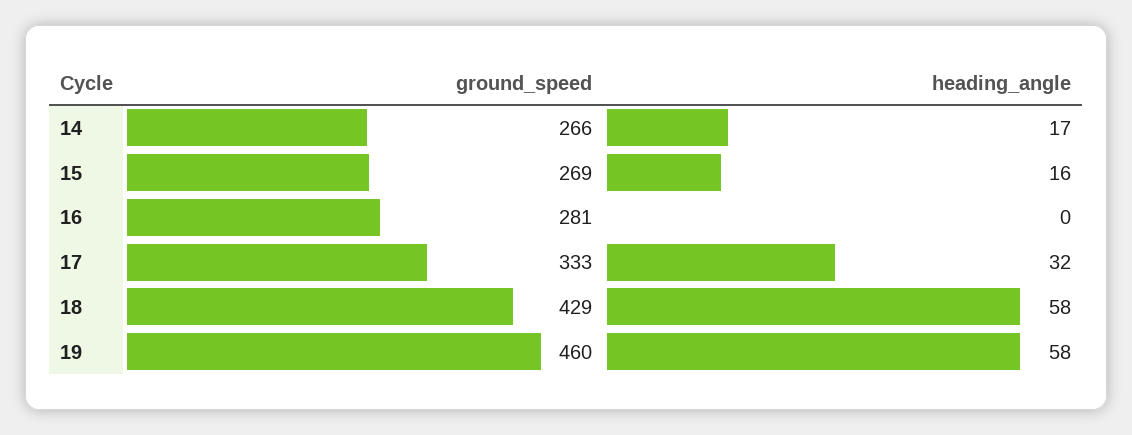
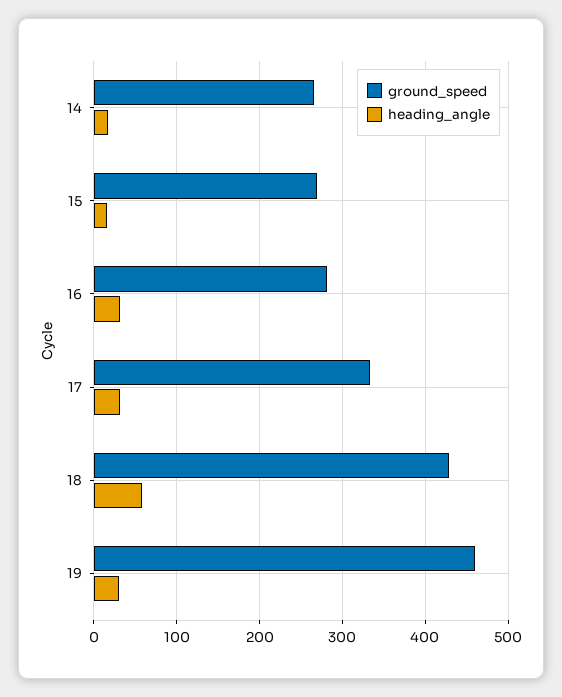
  {
    "ground_speed": {
      "14": 266,
      "15": 269,
      "16": 281,
      "17": 333,
      "18": 429,
      "19": 460
    },
    "heading_angle": {
      "14": 17,
      "15": 16,
-     "16": 0,
+     "16": 30,
      "17": 32,
      "18": 58,
-     "19": 58
+     "19": 30
    }
  }

